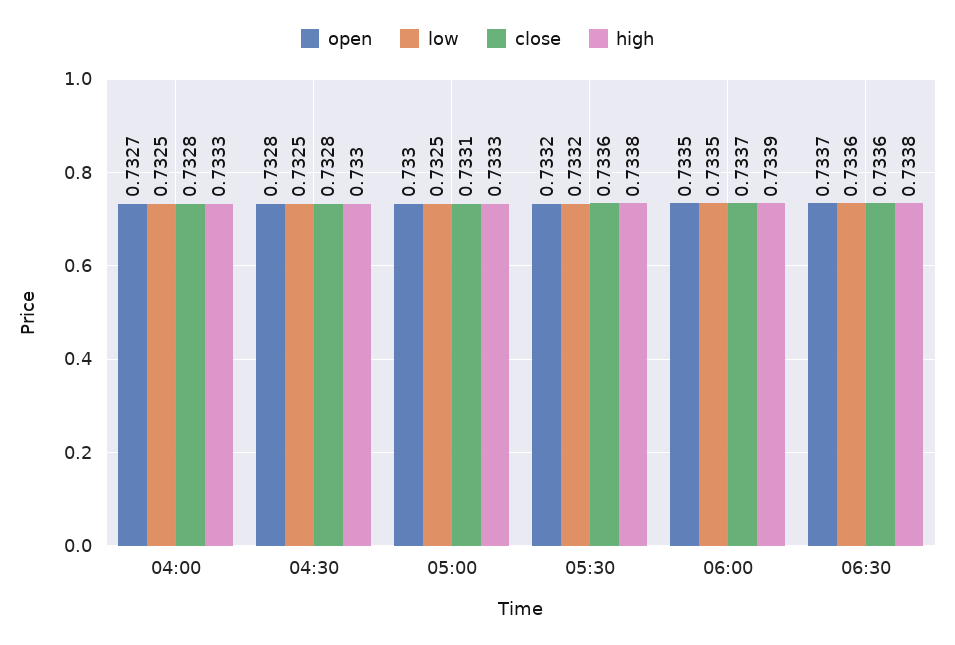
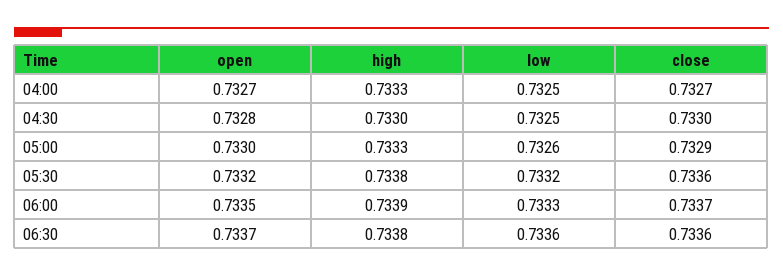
  {
    "open": {
      "04:00": 0.7327,
      "04:30": 0.7328,
      "05:00": 0.733,
      "05:30": 0.7332,
      "06:00": 0.7335,
      "06:30": 0.7337
    },
    "low": {
      "04:00": 0.7325,
      "04:30": 0.7325,
-     "05:00": 0.7325,
+     "05:00": 0.7326,
      "05:30": 0.7332,
-     "06:00": 0.7335,
+     "06:00": 0.7333,
      "06:30": 0.7336
    },
    "close": {
-     "04:00": 0.7328,
+     "04:00": 0.7327,
-     "04:30": 0.7328,
+     "04:30": 0.733,
-     "05:00": 0.7331,
+     "05:00": 0.7329,
      "05:30": 0.7336,
      "06:00": 0.7337,
      "06:30": 0.7336
    },
    "high": {
      "04:00": 0.7333,
      "04:30": 0.733,
      "05:00": 0.7333,
      "05:30": 0.7338,
      "06:00": 0.7339,
      "06:30": 0.7338
    }
  }

